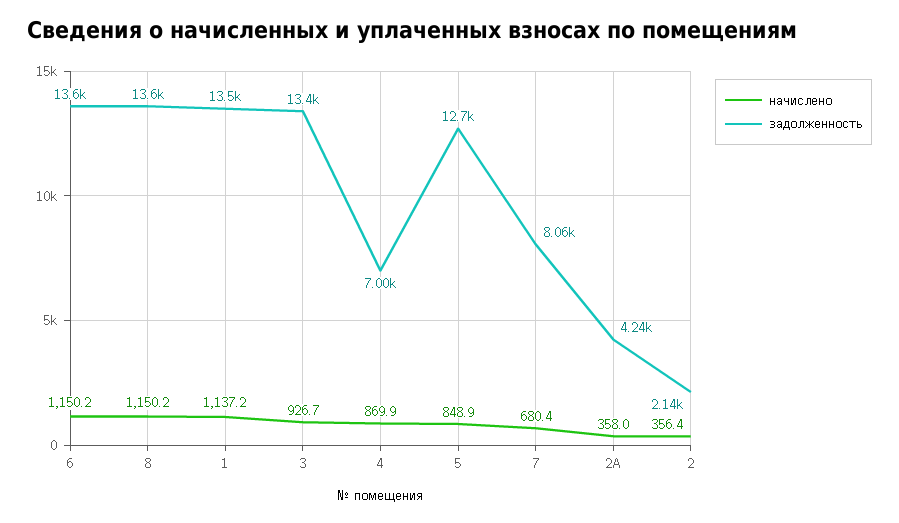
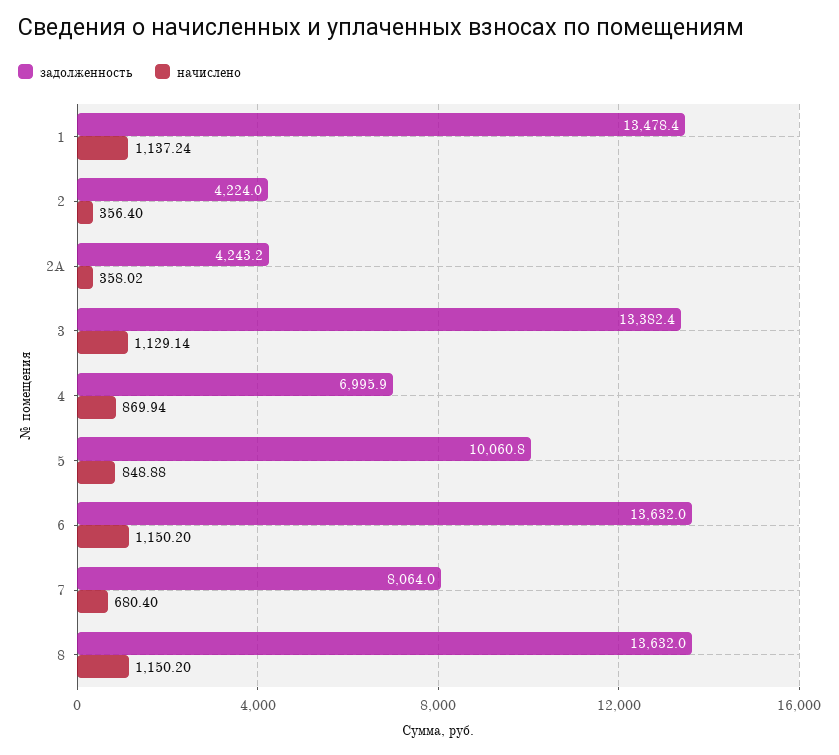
  {
    "начислено": {
      "6": 1150.2,
      "8": 1150.2,
      "1": 1137.24,
-     "3": 926.7,
+     "3": 1129.14,
      "4": 869.94,
      "5": 848.88,
      "7": 680.4,
      "2А": 358.02,
      "2": 356.4
    },
    "задолженность": {
      "6": 13632,
      "8": 13632,
      "1": 13478.4,
      "3": 13382.4,
      "4": 6995.9,
-     "5": 12700,
+     "5": 10060.8,
      "7": 8064,
      "2А": 4243.2,
-     "2": 2140
+     "2": 4224
    }
  }

